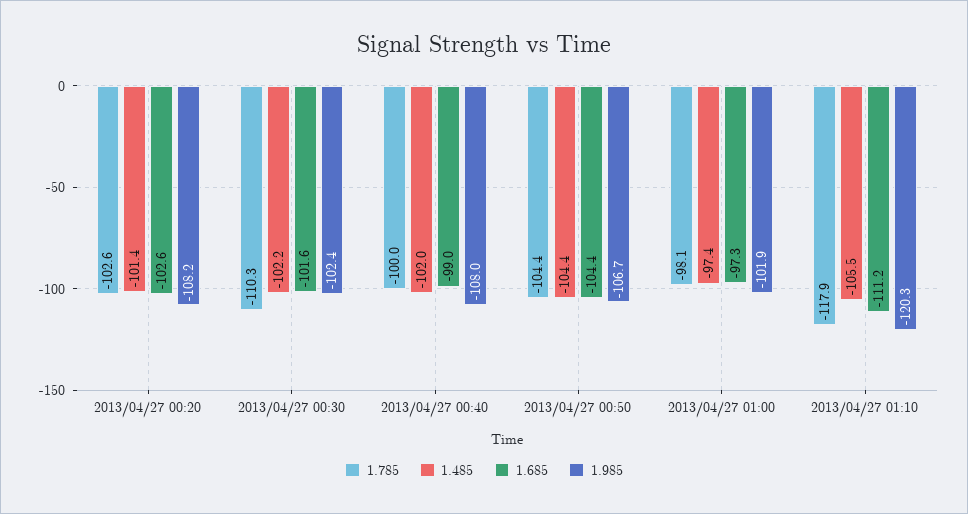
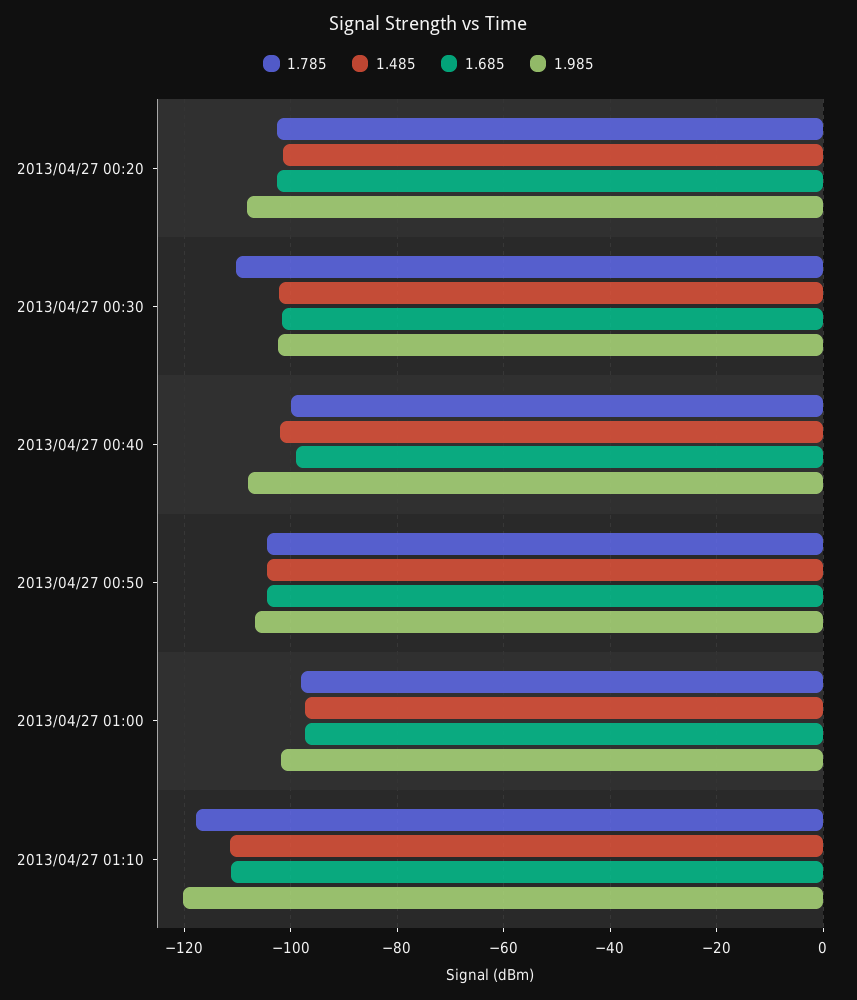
  {
    "1.785": {
      "2013/04/27 00:20": -102.6,
      "2013/04/27 00:30": -110.3,
      "2013/04/27 00:40": -100,
      "2013/04/27 00:50": -104.4,
      "2013/04/27 01:00": -98.1,
      "2013/04/27 01:10": -117.9
    },
    "1.485": {
      "2013/04/27 00:20": -101.4,
      "2013/04/27 00:30": -102.2,
      "2013/04/27 00:40": -102,
      "2013/04/27 00:50": -104.4,
      "2013/04/27 01:00": -97.4,
-     "2013/04/27 01:10": -105.5
+     "2013/04/27 01:10": -112
    },
    "1.685": {
      "2013/04/27 00:20": -102.6,
      "2013/04/27 00:30": -101.6,
      "2013/04/27 00:40": -99,
      "2013/04/27 00:50": -104.4,
      "2013/04/27 01:00": -97.3,
      "2013/04/27 01:10": -111.2
    },
    "1.985": {
      "2013/04/27 00:20": -108.2,
      "2013/04/27 00:30": -102.4,
      "2013/04/27 00:40": -108,
      "2013/04/27 00:50": -106.7,
      "2013/04/27 01:00": -101.9,
      "2013/04/27 01:10": -120.3
    }
  }

